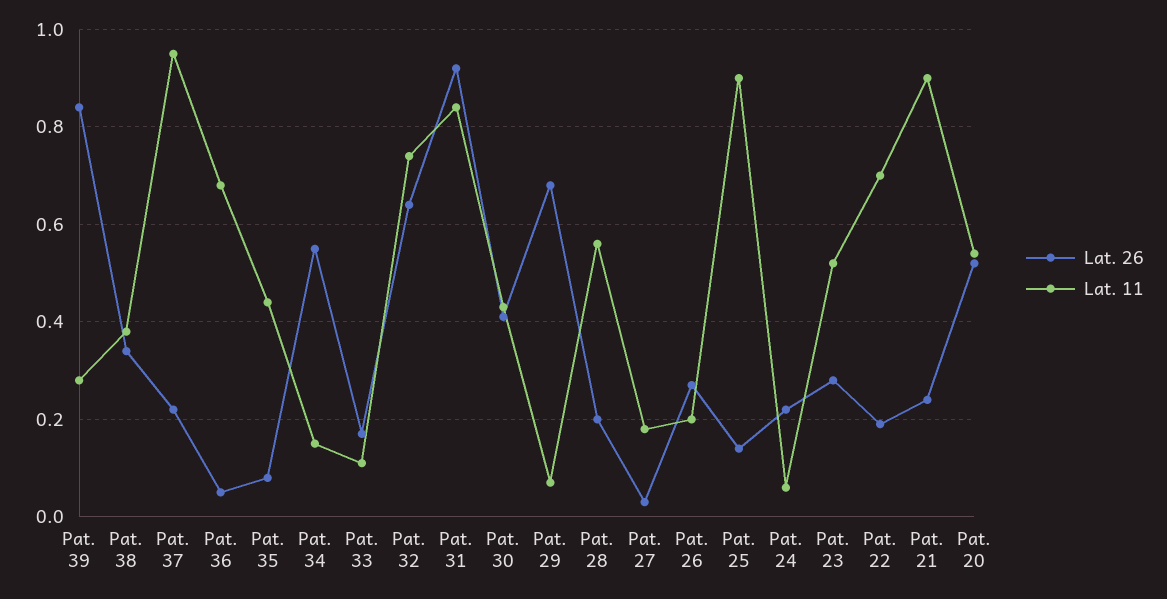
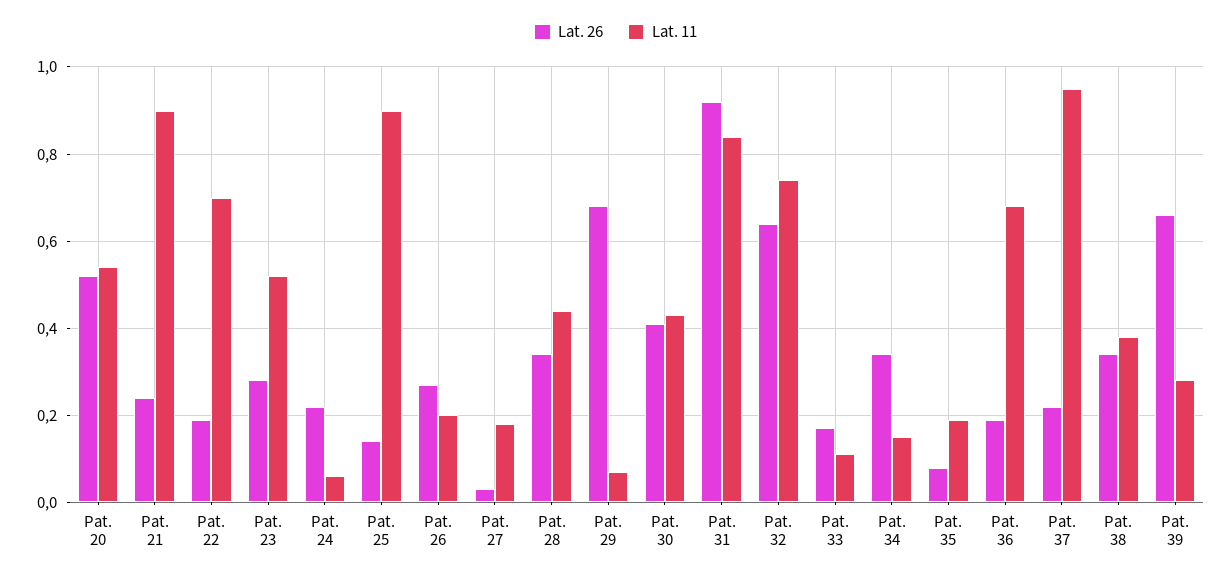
  {
    "Lat. 26": {
-     "Pat. 39": 0.85,
+     "Pat. 39": 0.65,
      "Pat. 38": 0.35,
      "Pat. 37": 0.2,
-     "Pat. 36": 0.05,
+     "Pat. 36": 0.2,
      "Pat. 35": 0.1,
-     "Pat. 34": 0.55,
+     "Pat. 34": 0.35,
      "Pat. 33": 0.15,
      "Pat. 32": 0.65,
      "Pat. 31": 0.9,
      "Pat. 30": 0.4,
      "Pat. 29": 0.7,
-     "Pat. 28": 0.2,
+     "Pat. 28": 0.35,
      "Pat. 27": 0.05,
      "Pat. 26": 0.25,
      "Pat. 25": 0.15,
      "Pat. 24": 0.2,
      "Pat. 23": 0.3,
      "Pat. 22": 0.2,
      "Pat. 21": 0.25,
      "Pat. 20": 0.5
    },
    "Lat. 11": {
      "Pat. 39": 0.3,
      "Pat. 38": 0.4,
      "Pat. 37": 0.95,
      "Pat. 36": 0.7,
-     "Pat. 35": 0.45,
+     "Pat. 35": 0.2,
      "Pat. 34": 0.15,
      "Pat. 33": 0.1,
      "Pat. 32": 0.75,
      "Pat. 31": 0.85,
      "Pat. 30": 0.45,
      "Pat. 29": 0.05,
-     "Pat. 28": 0.55,
+     "Pat. 28": 0.45,
      "Pat. 27": 0.2,
      "Pat. 26": 0.2,
      "Pat. 25": 0.9,
      "Pat. 24": 0.05,
      "Pat. 23": 0.5,
      "Pat. 22": 0.7,
      "Pat. 21": 0.9,
      "Pat. 20": 0.55
    }
  }

